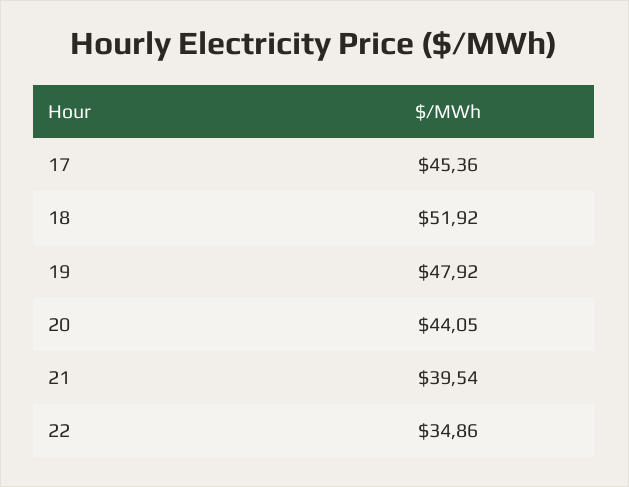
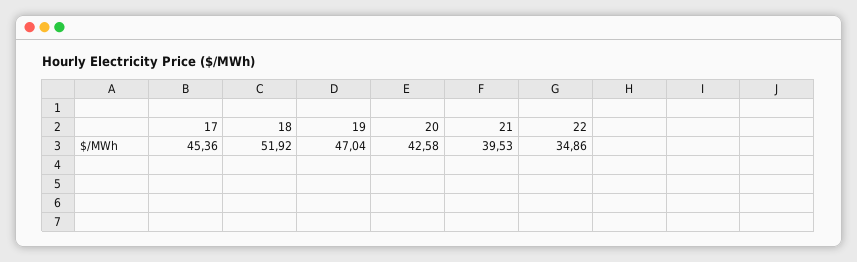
  {
    "17": 45.36,
    "18": 51.92,
-   "19": 47.92,
+   "19": 47.04,
-   "20": 44.05,
+   "20": 42.58,
-   "21": 39.54,
+   "21": 39.53,
    "22": 34.86
  }

